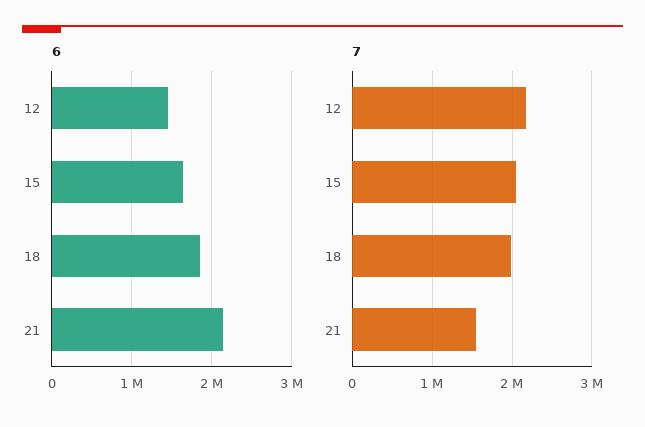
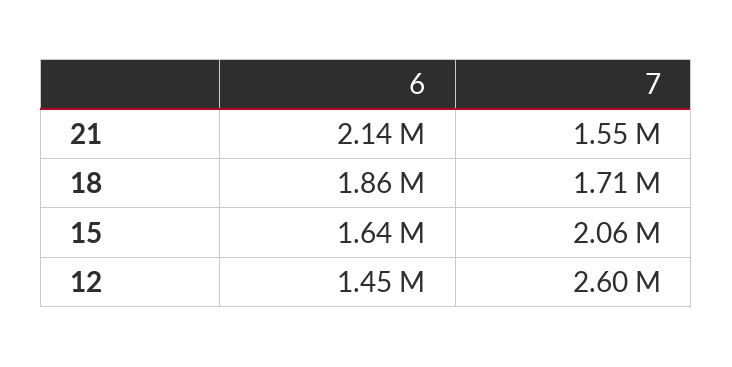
  {
    "6": {
      "12": 1450000,
      "15": 1640000,
      "18": 1860000,
      "21": 2140000
    },
    "7": {
-     "12": 2200000,
+     "12": 2600000,
      "15": 2060000,
-     "18": 2000000,
+     "18": 1710000,
      "21": 1550000
    }
  }

